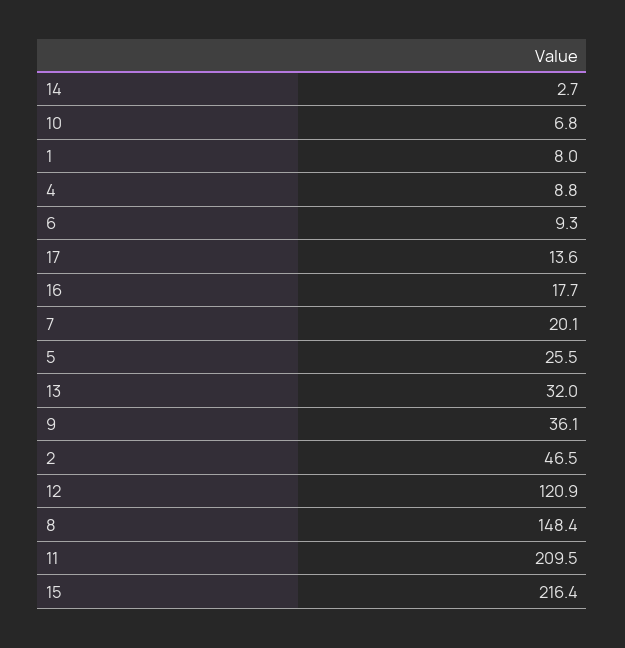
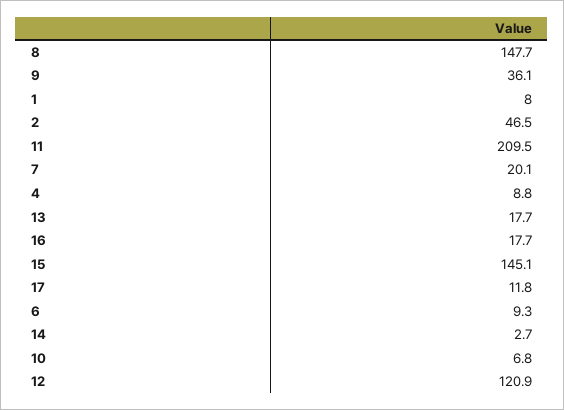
  {
    "14": 2.7,
    "10": 6.8,
    "1": 8,
    "4": 8.8,
    "6": 9.3,
-   "17": 13.6,
+   "17": 11.8,
    "16": 17.7,
    "7": 20.1,
-   "5": 25.5,
-   "13": 32,
+   "13": 17.7,
    "9": 36.1,
    "2": 46.5,
    "12": 120.9,
-   "8": 148.4,
+   "8": 147.7,
    "11": 209.5,
-   "15": 216.4
+   "15": 145.1
  }

